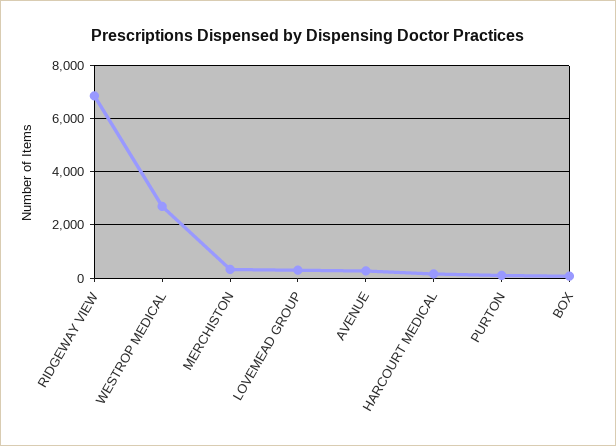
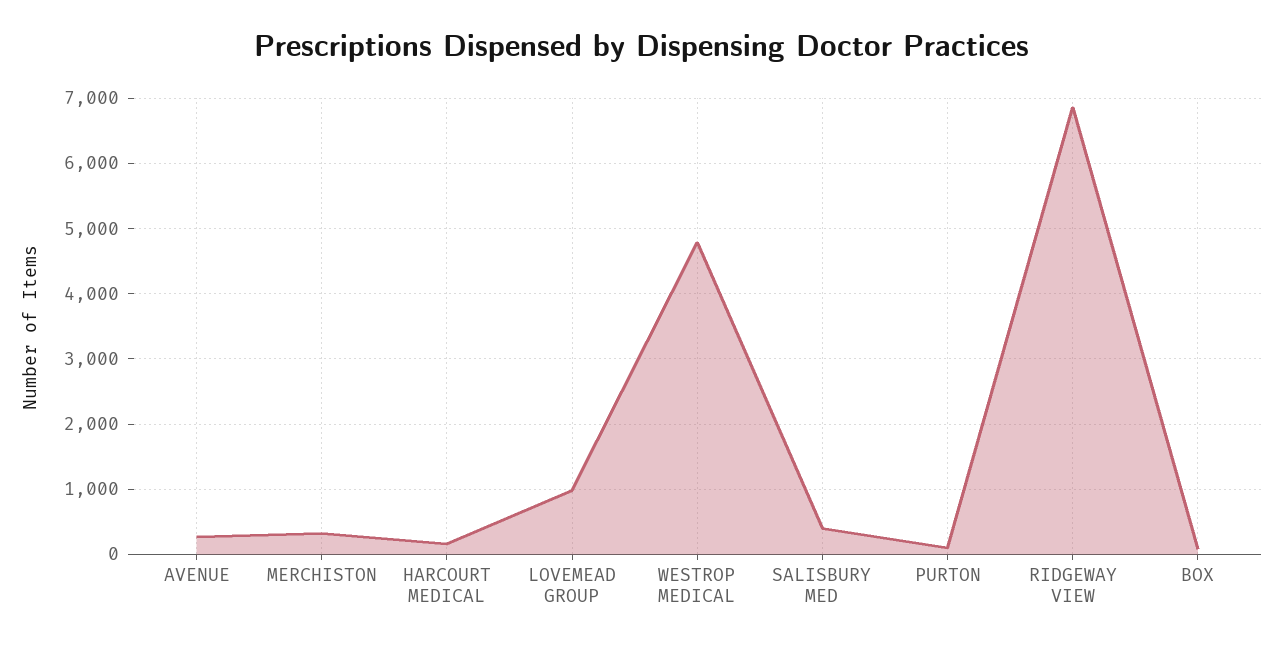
  {
    "RIDGEWAY VIEW": 6900,
-   "WESTROP MEDICAL": 2750,
+   "WESTROP MEDICAL": 4800,
    "MERCHISTON": 300,
-   "LOVEMEAD GROUP": 250,
+   "LOVEMEAD GROUP": 1000,
    "AVENUE": 300,
    "HARCOURT MEDICAL": 200,
    "PURTON": 100,
-   "BOX": 100
+   "BOX": 100,
+   "SALISBURY MED": 400
  }

